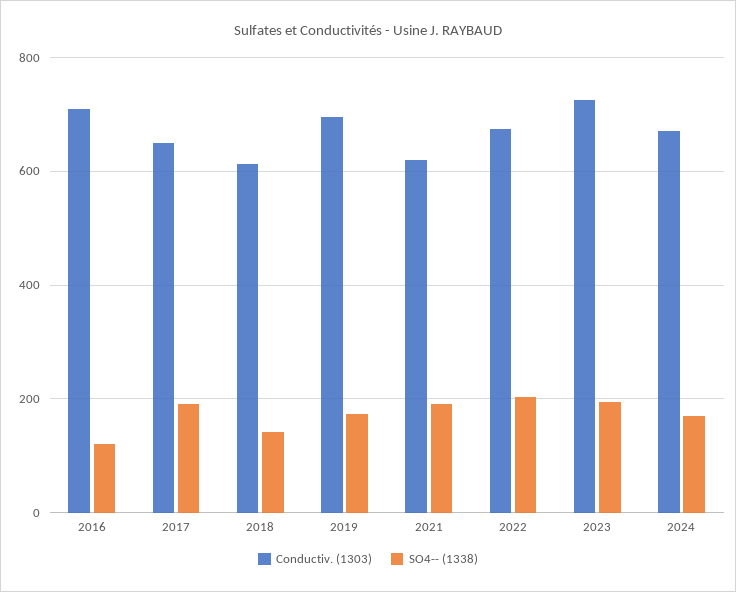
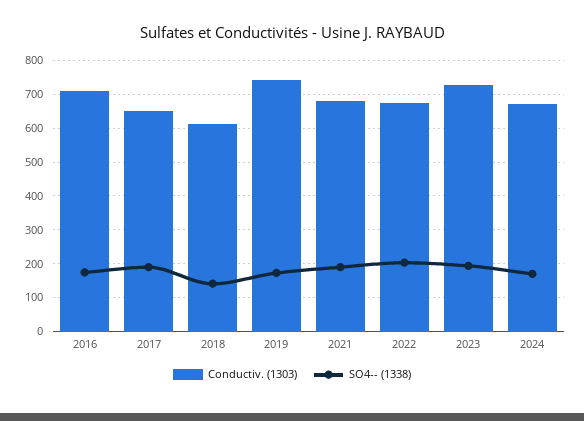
  {
    "Conductiv. (1303)": {
      "2016": 700,
      "2017": 660,
      "2018": 620,
-     "2019": 700,
+     "2019": 740,
-     "2021": 620,
+     "2021": 680,
      "2022": 680,
      "2023": 720,
      "2024": 680
    },
    "SO4-- (1338)": {
-     "2016": 120,
+     "2016": 180,
      "2017": 200,
      "2018": 140,
      "2019": 180,
      "2021": 200,
      "2022": 200,
      "2023": 200,
      "2024": 180
    }
  }

